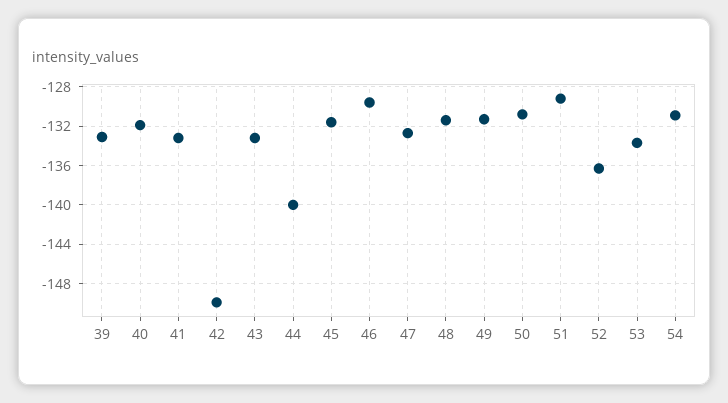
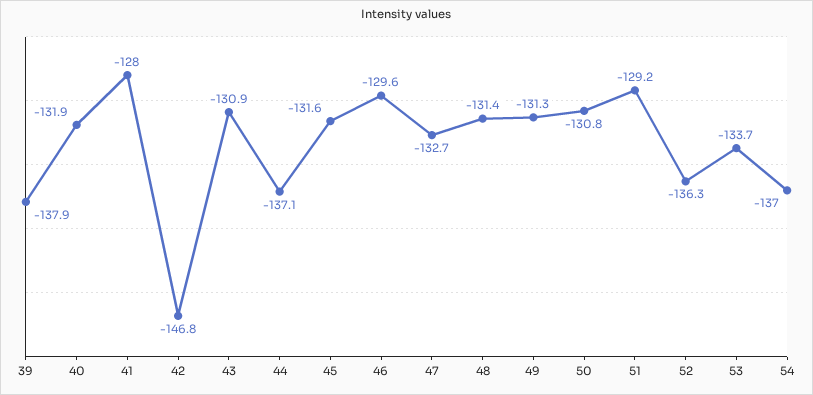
  {
-   "39": -133,
+   "39": -137.9,
    "40": -131.9,
-   "41": -133,
+   "41": -128,
-   "42": -150,
+   "42": -146.8,
-   "43": -133,
+   "43": -130.9,
-   "44": -140,
+   "44": -137.1,
    "45": -131.6,
    "46": -129.6,
    "47": -132.7,
    "48": -131.4,
    "49": -131.3,
    "50": -130.8,
    "51": -129.2,
    "52": -136.3,
    "53": -133.7,
-   "54": -131
+   "54": -137
  }

